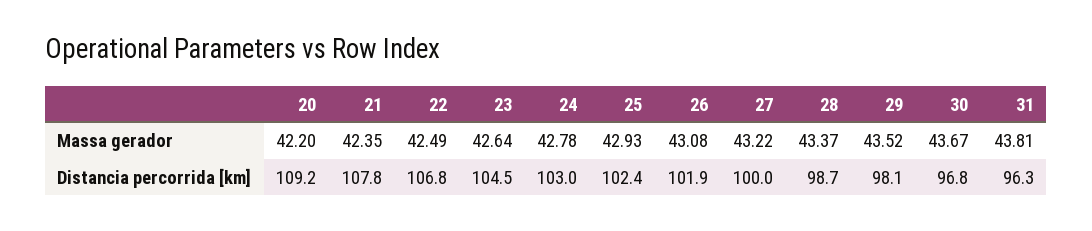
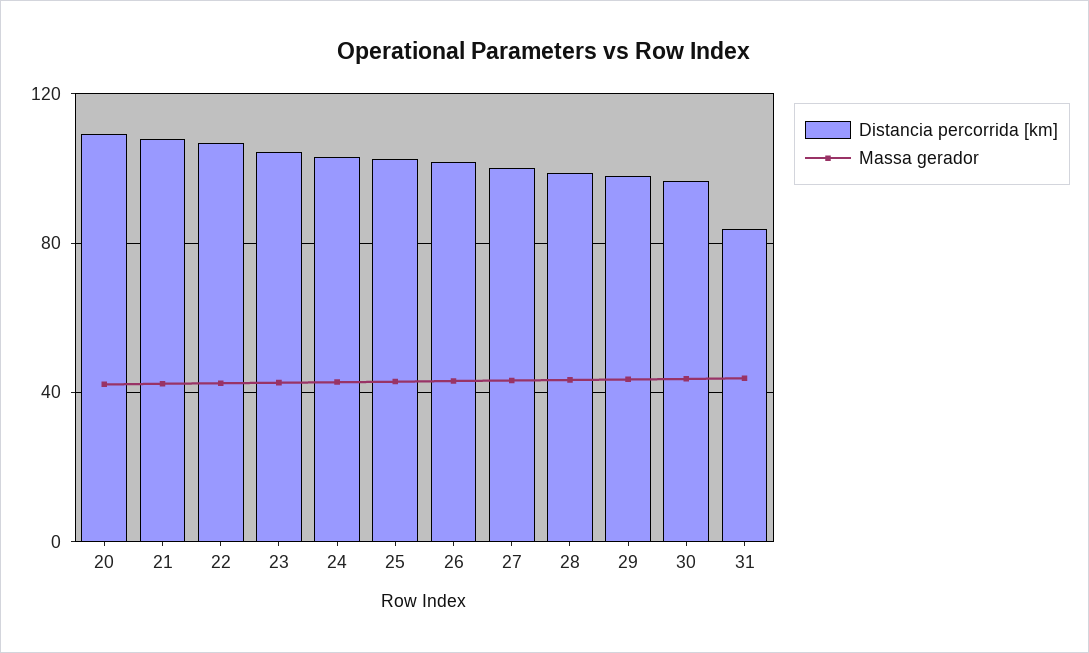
  {
    "Massa gerador": {
      "20": 42.2,
      "21": 42.35,
      "22": 42.49,
      "23": 42.64,
      "24": 42.78,
      "25": 42.93,
      "26": 43.08,
      "27": 43.22,
      "28": 43.37,
      "29": 43.52,
      "30": 43.67,
      "31": 43.81
    },
    "Distancia percorrida [km]": {
      "20": 109.2,
      "21": 107.8,
      "22": 106.8,
      "23": 104.5,
      "24": 103,
      "25": 102.4,
      "26": 101.9,
      "27": 100,
      "28": 98.7,
      "29": 98.1,
      "30": 96.8,
-     "31": 96.3
+     "31": 85
    }
  }

